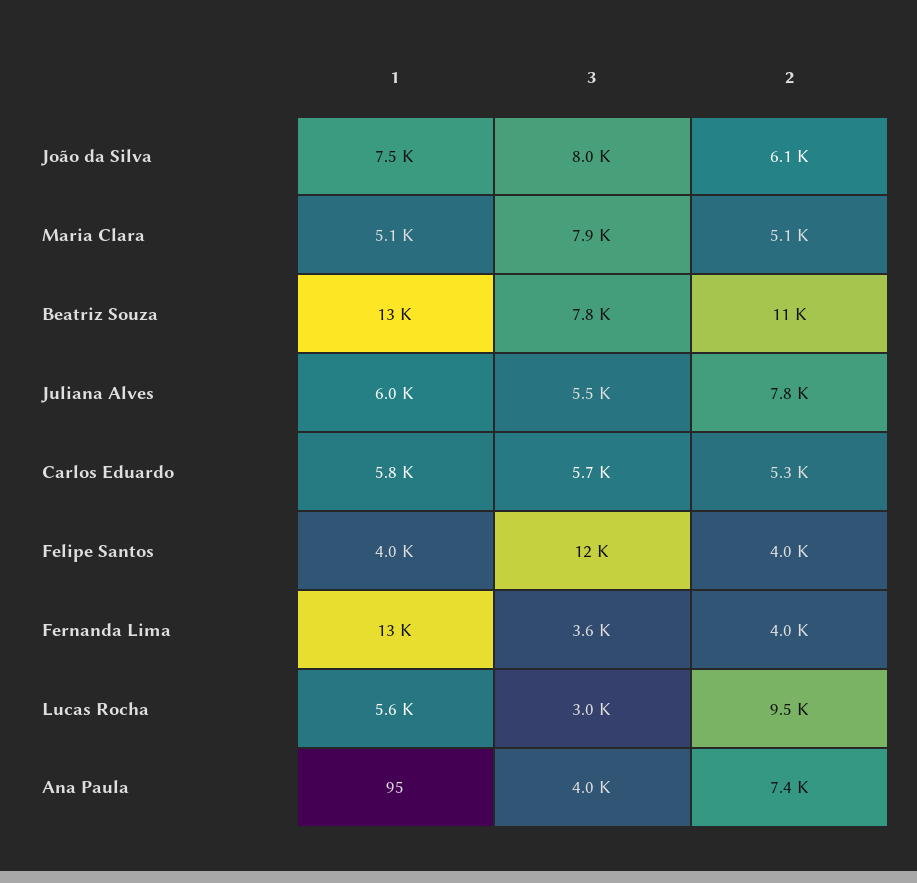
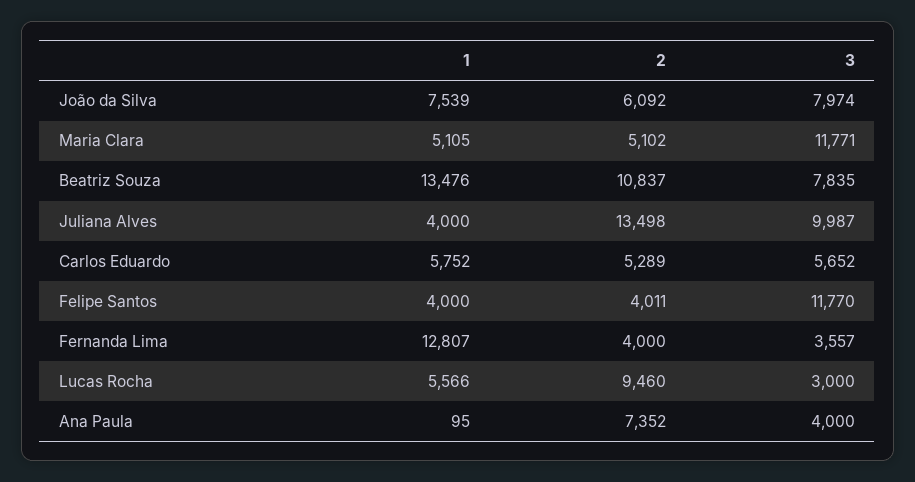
  {
    "1": {
      "João da Silva": 7539,
      "Maria Clara": 5105,
      "Beatriz Souza": 13476,
-     "Juliana Alves": 6000,
+     "Juliana Alves": 4000,
      "Carlos Eduardo": 5752,
      "Felipe Santos": 4000,
      "Fernanda Lima": 12807,
      "Lucas Rocha": 5566,
      "Ana Paula": 95
    },
    "3": {
      "João da Silva": 7974,
-     "Maria Clara": 7900,
+     "Maria Clara": 11771,
      "Beatriz Souza": 7835,
-     "Juliana Alves": 5500,
+     "Juliana Alves": 9987,
      "Carlos Eduardo": 5652,
      "Felipe Santos": 11770,
      "Fernanda Lima": 3557,
      "Lucas Rocha": 3000,
      "Ana Paula": 4000
    },
    "2": {
      "João da Silva": 6092,
      "Maria Clara": 5102,
      "Beatriz Souza": 10837,
-     "Juliana Alves": 7800,
+     "Juliana Alves": 13498,
      "Carlos Eduardo": 5289,
      "Felipe Santos": 4011,
      "Fernanda Lima": 4000,
      "Lucas Rocha": 9460,
      "Ana Paula": 7352
    }
  }

